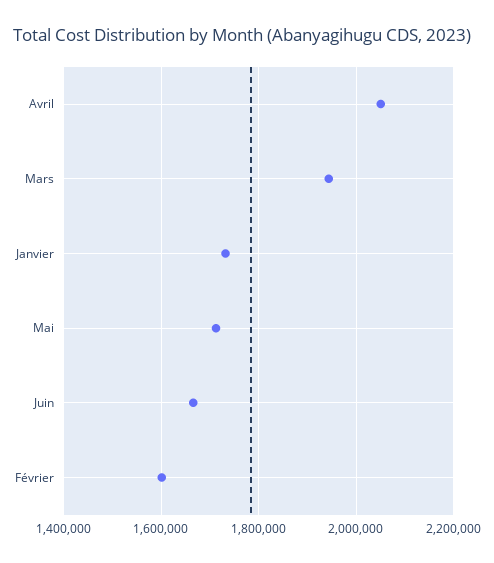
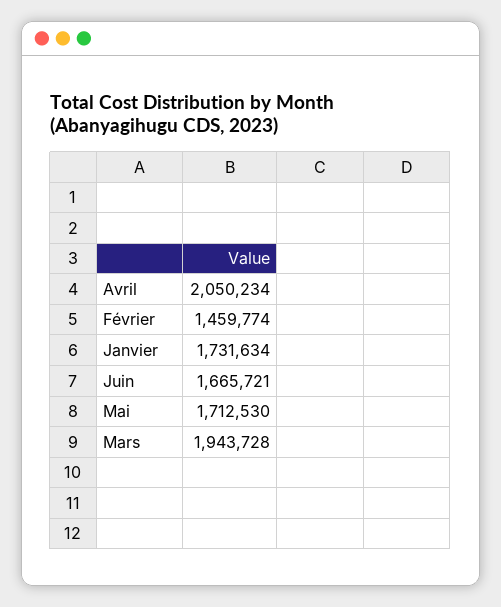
  {
    "Avril": 2050234,
    "Mars": 1943728,
    "Janvier": 1731634,
    "Mai": 1712530,
    "Juin": 1665721,
-   "Février": 1600000
+   "Février": 1459774
  }

